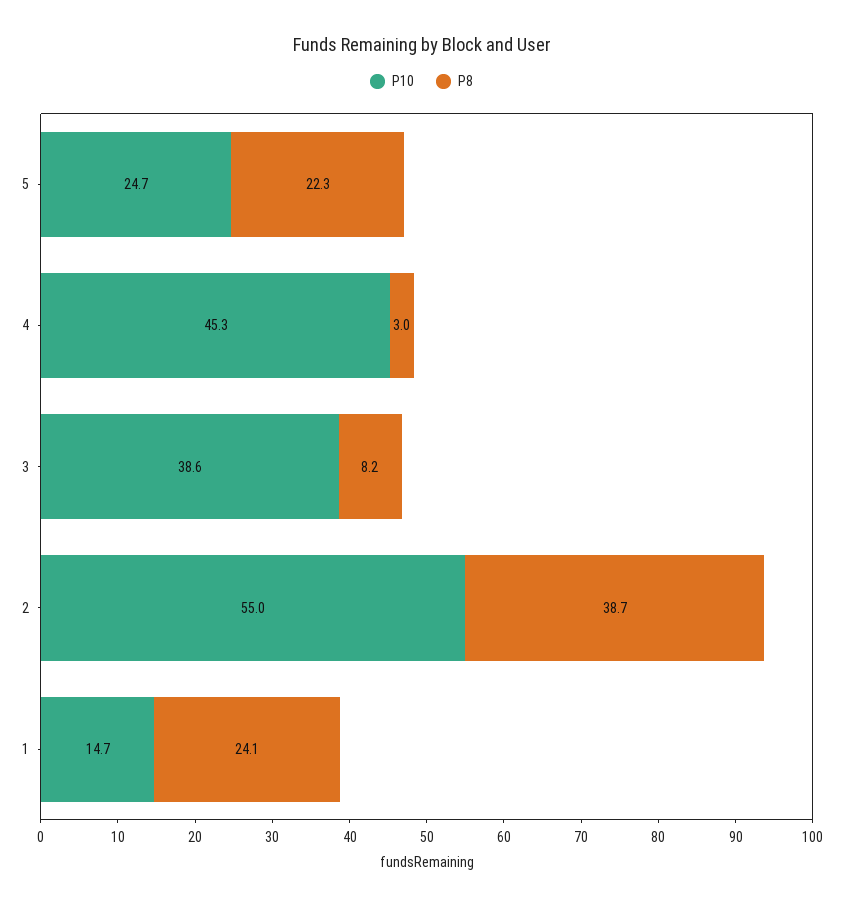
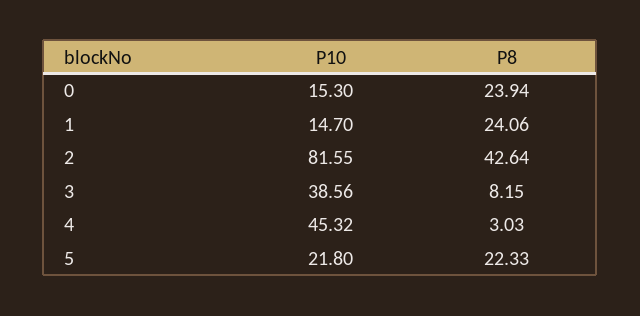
  {
    "P10": {
-     "5": 24.7,
+     "5": 21.8,
      "4": 45.32,
      "3": 38.56,
-     "2": 55,
+     "2": 81.55,
-     "1": 14.7
+     "1": 14.7,
+     "0": 15.3
    },
    "P8": {
      "5": 22.33,
      "4": 3.03,
      "3": 8.15,
-     "2": 38.7,
+     "2": 42.64,
-     "1": 24.06
+     "1": 24.06,
+     "0": 23.94
    }
  }

